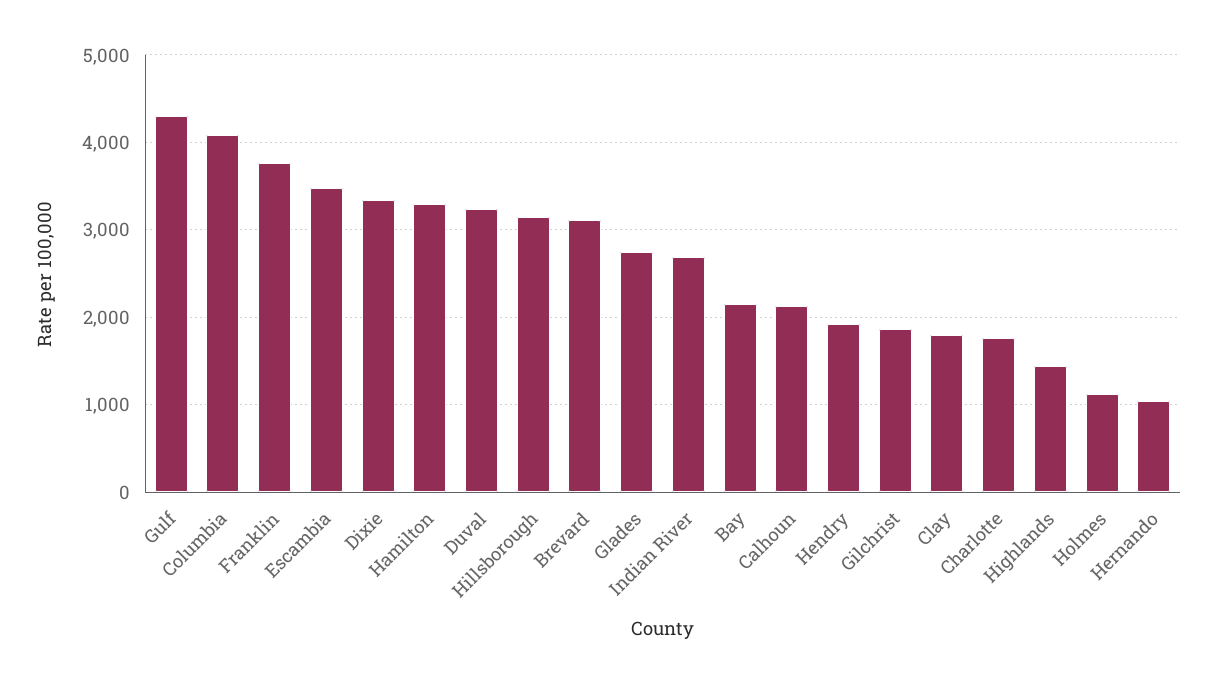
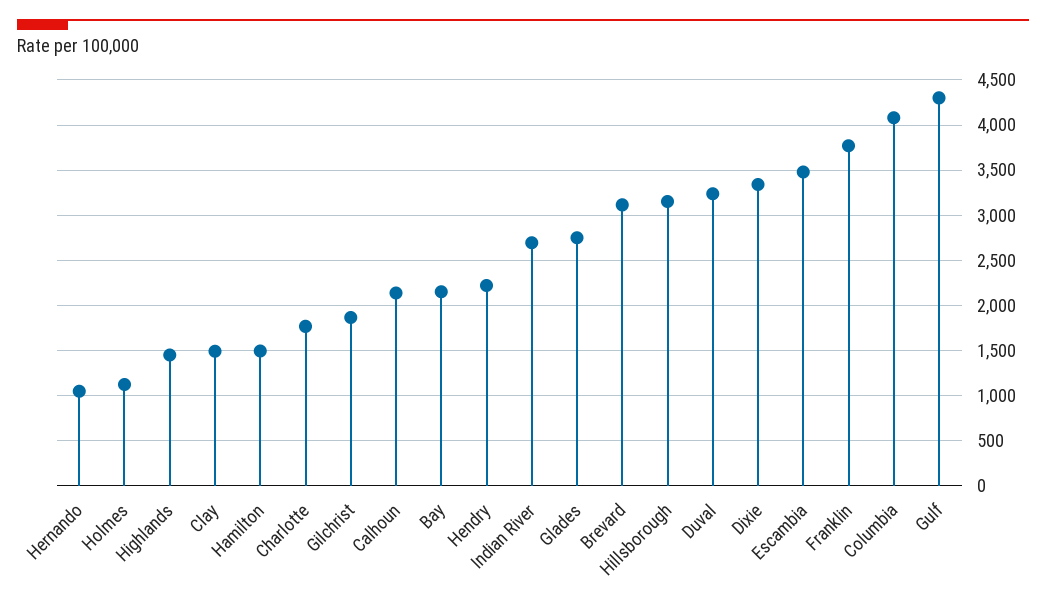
  {
    "Gulf": 4300,
    "Columbia": 4100,
    "Franklin": 3800,
    "Escambia": 3500,
    "Dixie": 3300,
-   "Hamilton": 3300,
+   "Hamilton": 1500,
    "Duval": 3200,
    "Hillsborough": 3200,
    "Brevard": 3100,
    "Glades": 2700,
    "Indian River": 2700,
    "Bay": 2100,
    "Calhoun": 2100,
-   "Hendry": 1900,
+   "Hendry": 2200,
    "Gilchrist": 1900,
-   "Clay": 1800,
+   "Clay": 1500,
    "Charlotte": 1800,
    "Highlands": 1400,
    "Holmes": 1100,
    "Hernando": 1000
  }

